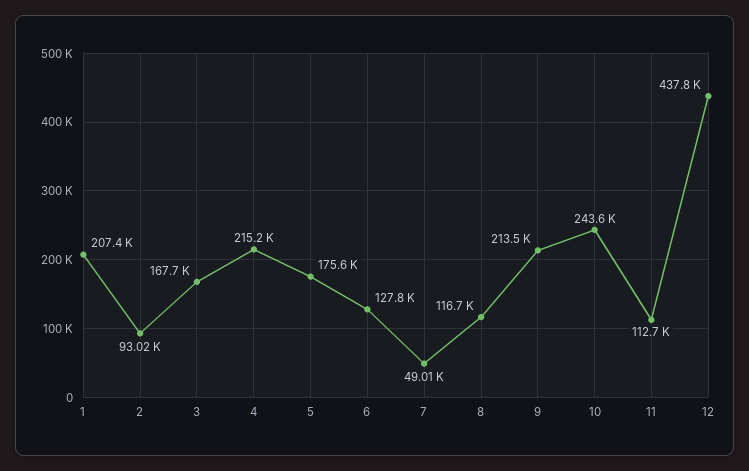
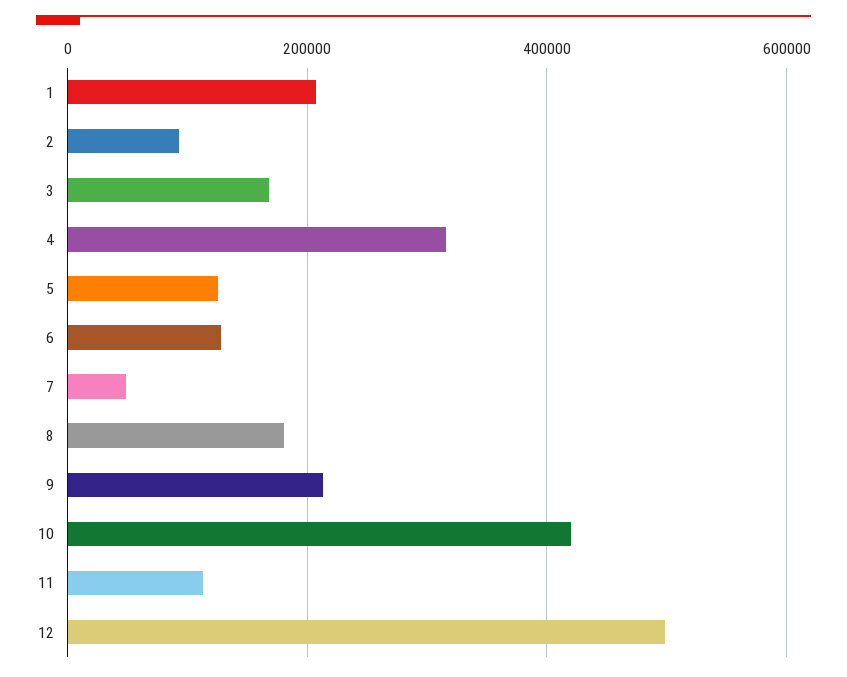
  {
    "1": 207400,
    "2": 93020,
    "3": 167700,
-   "4": 215200,
+   "4": 320000,
-   "5": 175600,
+   "5": 120000,
    "6": 127800,
    "7": 49010,
-   "8": 116700,
+   "8": 180000,
    "9": 213500,
-   "10": 243600,
+   "10": 420000,
    "11": 112700,
-   "12": 437800
+   "12": 500000
  }

